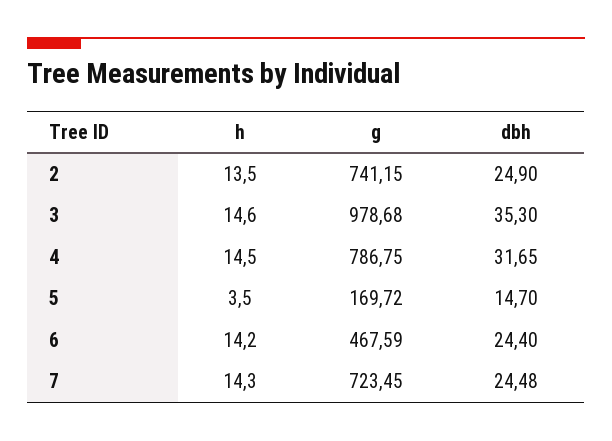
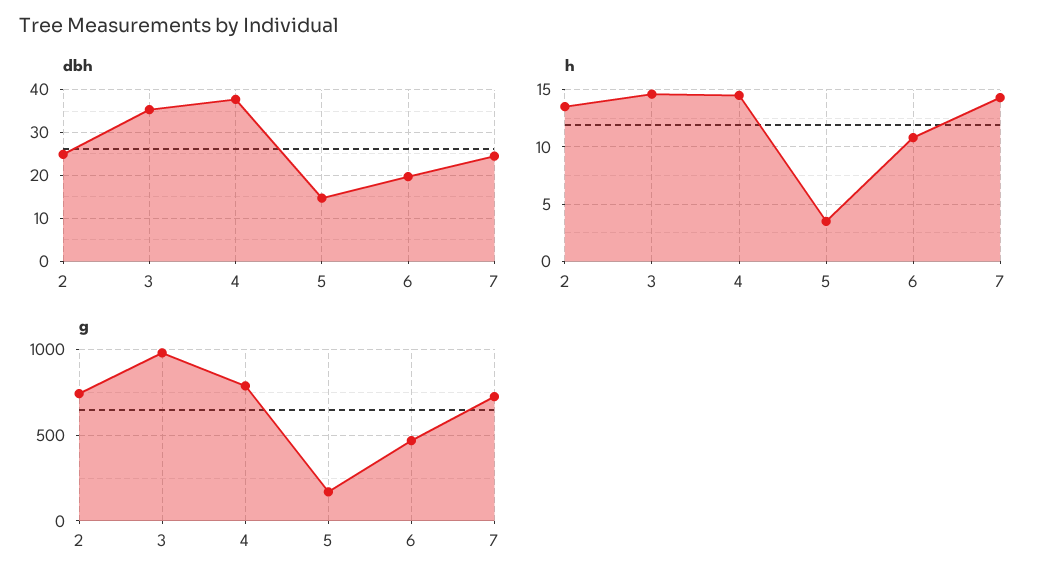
  {
    "h": {
      "2": 13.5,
      "3": 14.6,
      "4": 14.5,
      "5": 3.5,
-     "6": 14.2,
+     "6": 11,
      "7": 14.3
    },
    "g": {
      "2": 741.15,
      "3": 978.68,
      "4": 786.75,
      "5": 169.72,
      "6": 467.59,
      "7": 723.45
    },
    "dbh": {
      "2": 24.9,
      "3": 35.3,
-     "4": 31.65,
+     "4": 38,
      "5": 14.7,
-     "6": 24.4,
+     "6": 20,
      "7": 24.48
    }
  }

